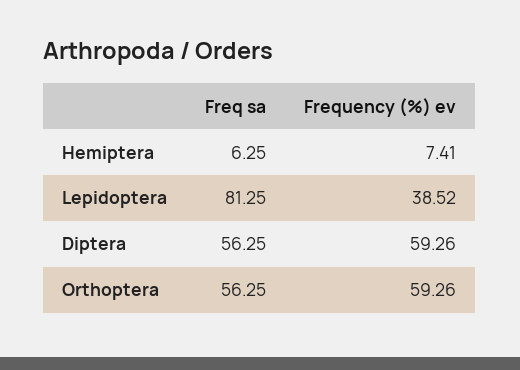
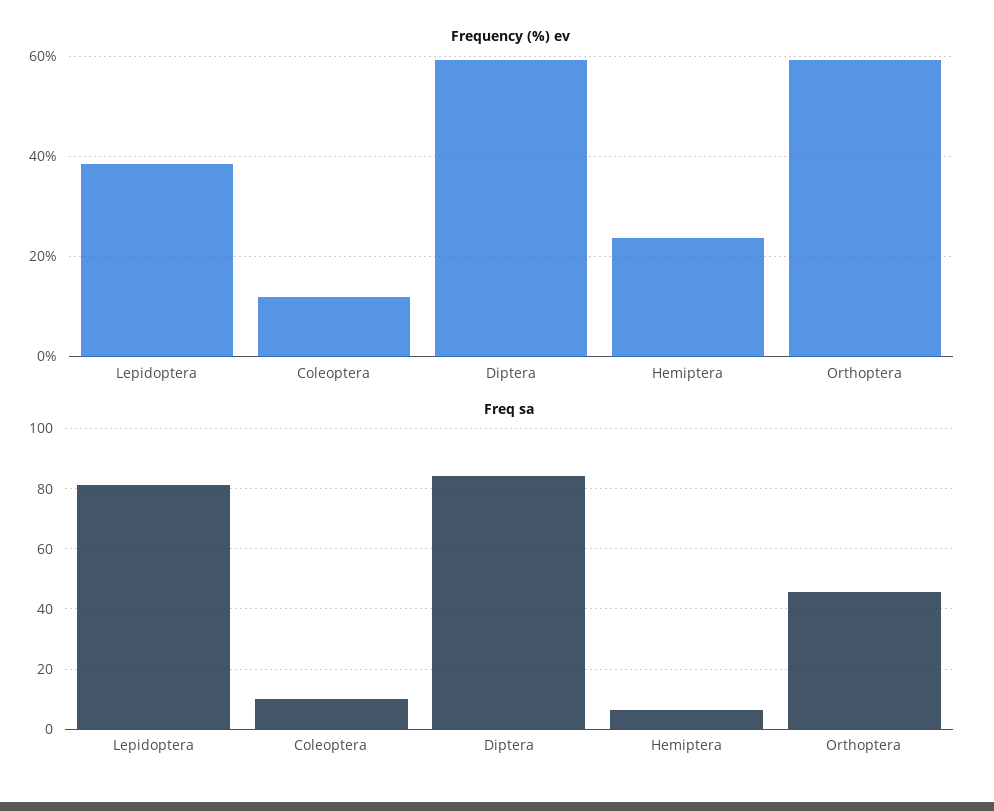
  {
    "Freq sa": {
      "Hemiptera": 6.25,
      "Lepidoptera": 81.25,
-     "Diptera": 56.25,
+     "Diptera": 84,
-     "Orthoptera": 56.25
+     "Orthoptera": 46,
+     "Coleoptera": 10
    },
    "Frequency (%) ev": {
-     "Hemiptera": 7.41,
+     "Hemiptera": 24,
      "Lepidoptera": 38.52,
      "Diptera": 59.26,
-     "Orthoptera": 59.26
+     "Orthoptera": 59.26,
+     "Coleoptera": 12
    }
  }

